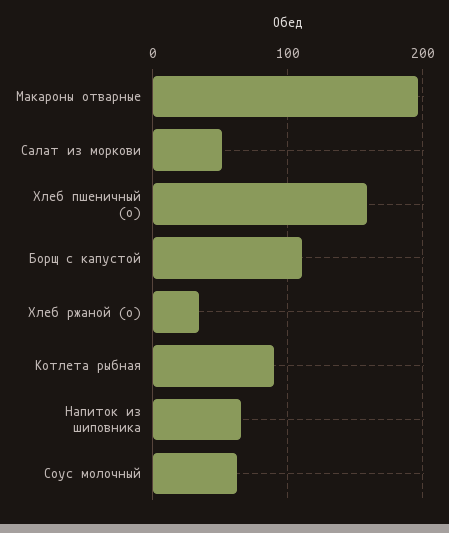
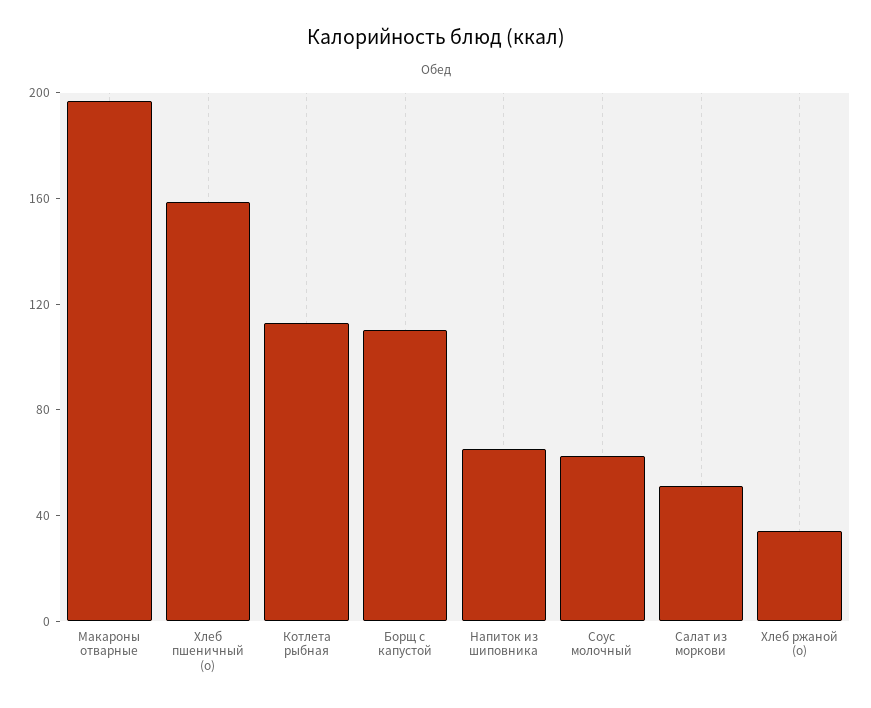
  {
    "Макароны отварные": 200,
    "Салат из моркови": 50,
    "Хлеб пшеничный (о)": 160,
    "Борщ с капустой": 110,
    "Хлеб ржаной (о)": 30,
-   "Котлета рыбная": 90,
+   "Котлета рыбная": 110,
    "Напиток из шиповника": 70,
    "Соус молочный": 60
  }

